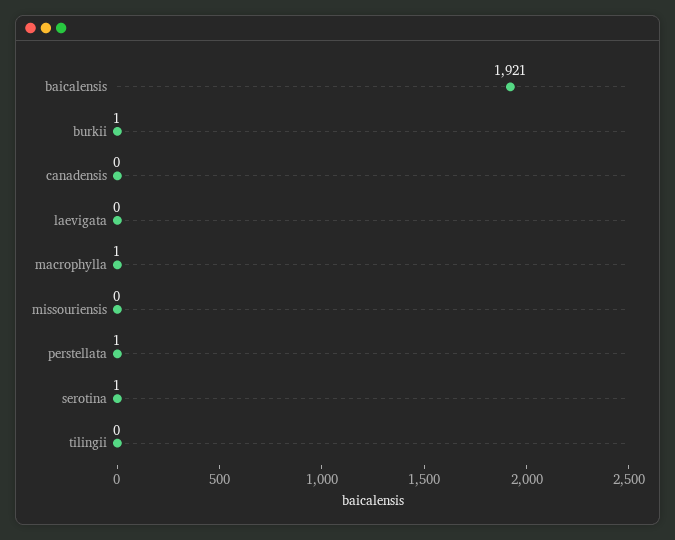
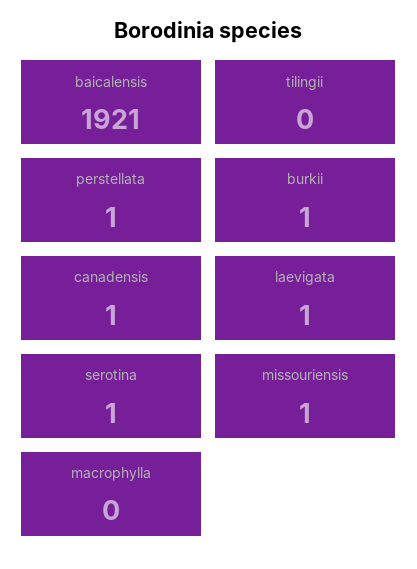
  {
    "baicalensis": 1921,
    "burkii": 1,
-   "canadensis": 0,
+   "canadensis": 1,
-   "laevigata": 0,
+   "laevigata": 1,
-   "macrophylla": 1,
+   "macrophylla": 0,
-   "missouriensis": 0,
+   "missouriensis": 1,
    "perstellata": 1,
    "serotina": 1,
    "tilingii": 0
  }

